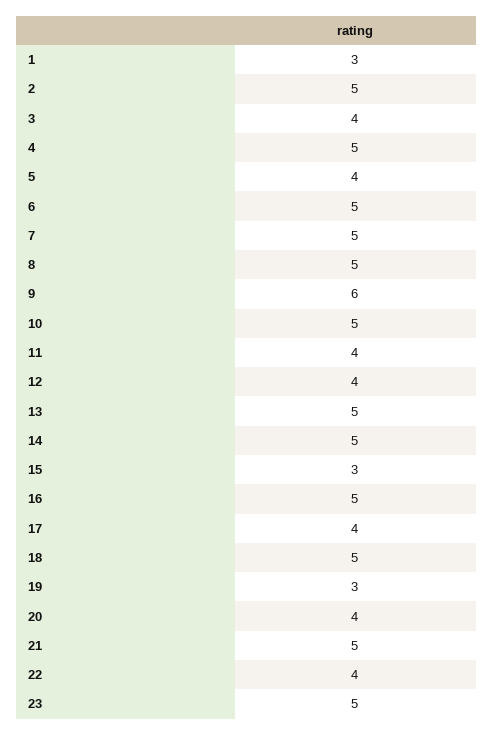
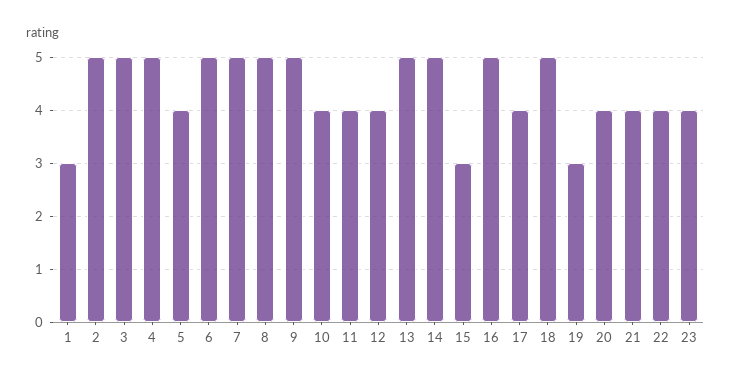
  {
    "1": 3,
    "2": 5,
-   "3": 4,
+   "3": 5,
    "4": 5,
    "5": 4,
    "6": 5,
    "7": 5,
    "8": 5,
-   "9": 6,
+   "9": 5,
-   "10": 5,
+   "10": 4,
    "11": 4,
    "12": 4,
    "13": 5,
    "14": 5,
    "15": 3,
    "16": 5,
    "17": 4,
    "18": 5,
    "19": 3,
    "20": 4,
-   "21": 5,
+   "21": 4,
    "22": 4,
-   "23": 5
+   "23": 4
  }

